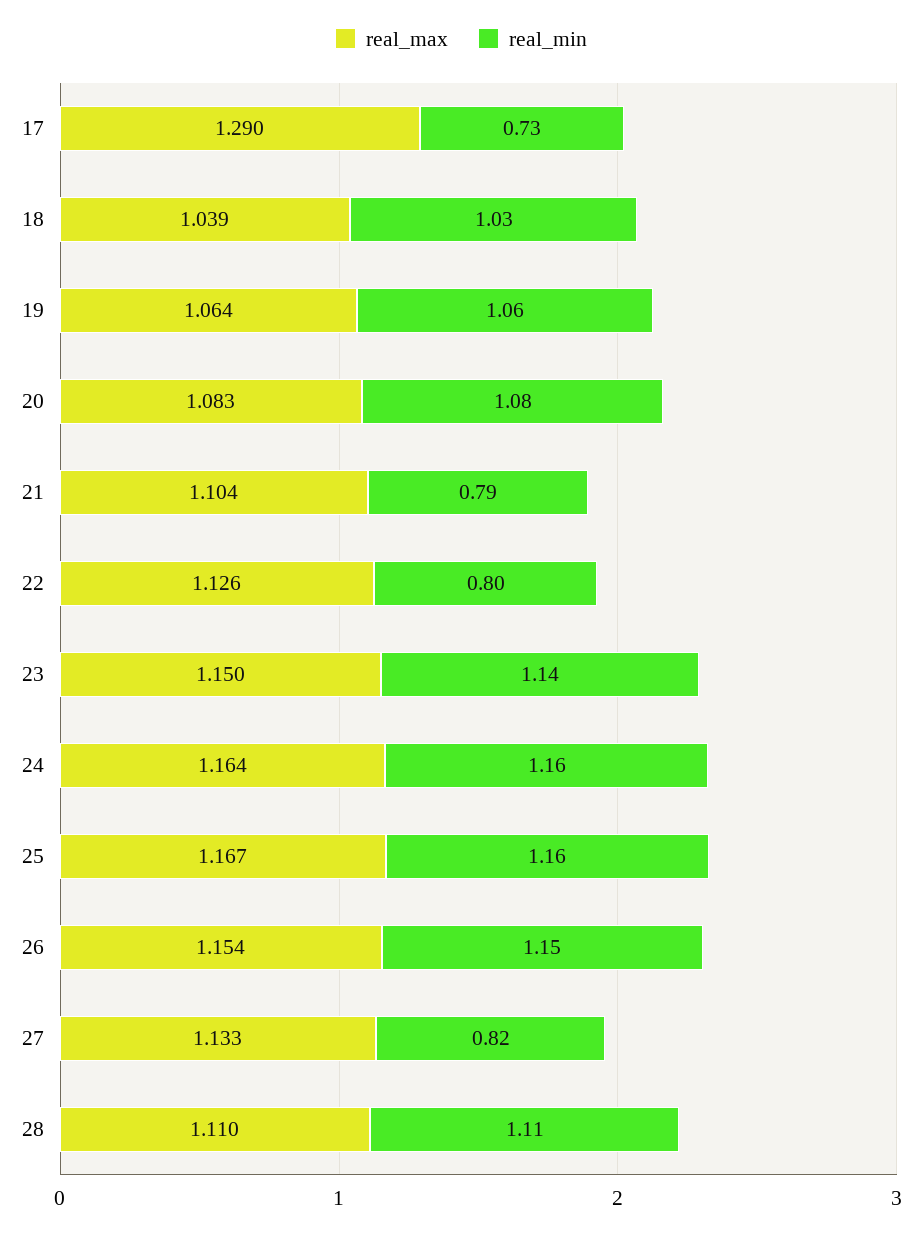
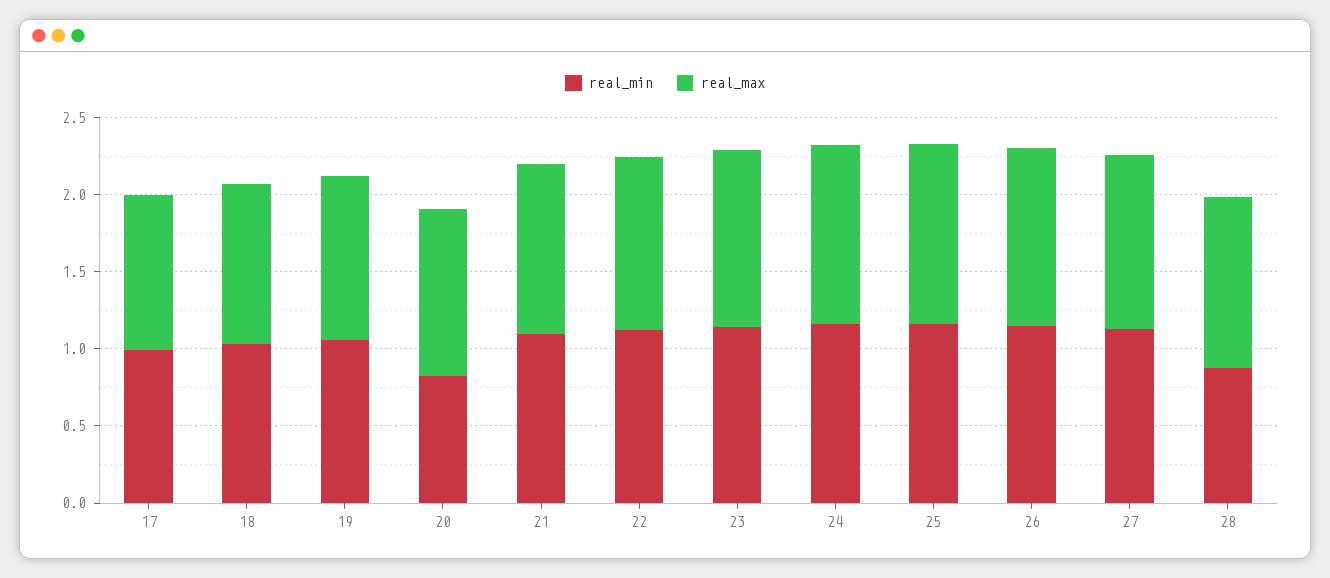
  {
    "real_max": {
-     "17": 1.29,
+     "17": 1,
      "18": 1.039,
      "19": 1.064,
      "20": 1.083,
      "21": 1.104,
      "22": 1.126,
      "23": 1.15,
      "24": 1.164,
      "25": 1.167,
      "26": 1.154,
      "27": 1.133,
      "28": 1.11
    },
    "real_min": {
-     "17": 0.73,
+     "17": 1,
      "18": 1.03,
      "19": 1.06,
-     "20": 1.08,
+     "20": 0.8,
-     "21": 0.79,
+     "21": 1.1,
-     "22": 0.8,
+     "22": 1.1,
      "23": 1.14,
      "24": 1.16,
      "25": 1.16,
      "26": 1.15,
-     "27": 0.82,
+     "27": 1.1,
-     "28": 1.11
+     "28": 0.9
    }
  }

